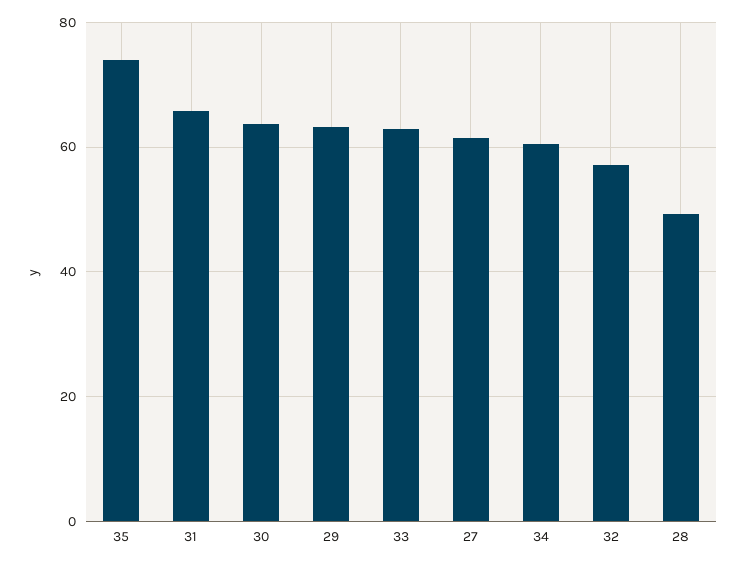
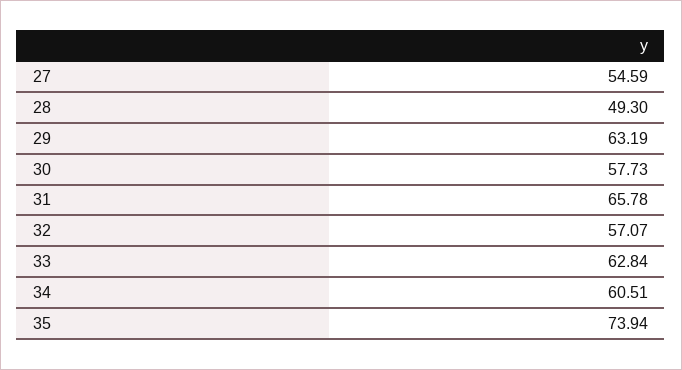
  {
    "35": 73.94,
    "31": 65.78,
-   "30": 64,
+   "30": 57.73,
    "29": 63.19,
    "33": 62.84,
-   "27": 62,
+   "27": 54.59,
    "34": 60.51,
    "32": 57.07,
    "28": 49.3
  }

